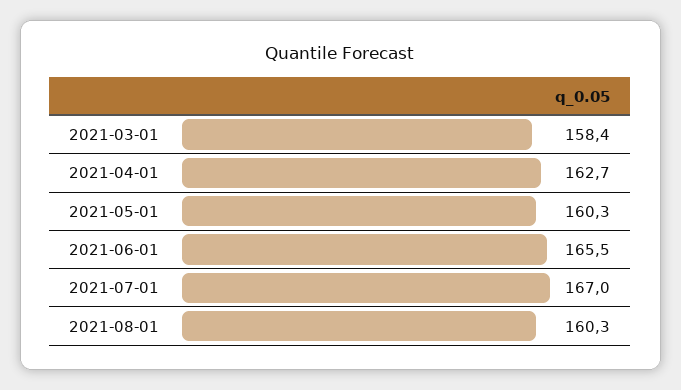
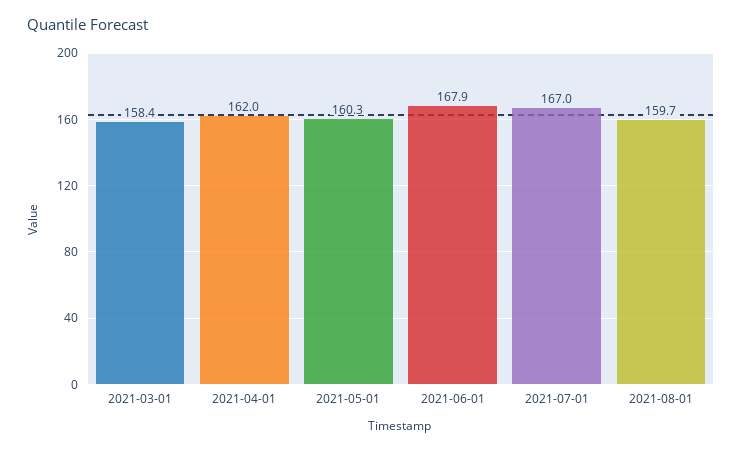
  {
    "2021-03-01": 158.4,
-   "2021-04-01": 162.7,
+   "2021-04-01": 162,
    "2021-05-01": 160.3,
-   "2021-06-01": 165.5,
+   "2021-06-01": 167.9,
    "2021-07-01": 167,
-   "2021-08-01": 160.3
+   "2021-08-01": 159.7
  }

